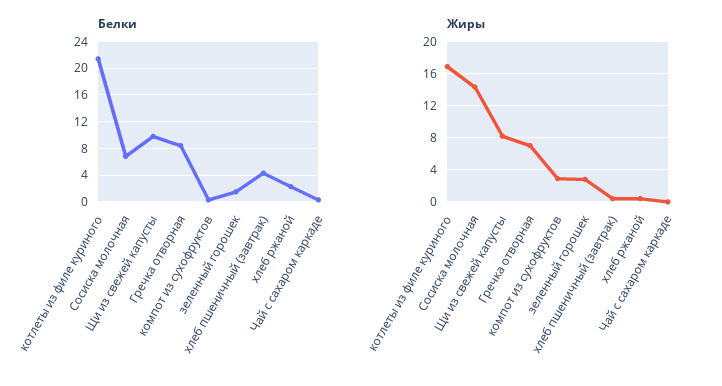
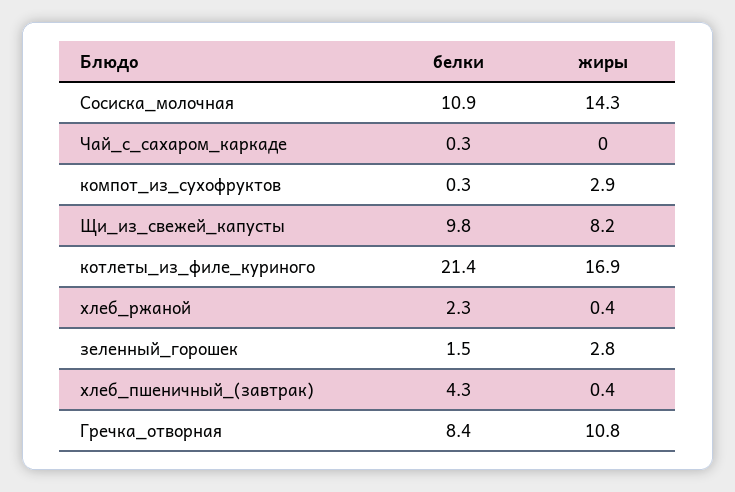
  {
    "Белки": {
      "котлеты из филе куриного": 21.4,
-     "Сосиска молочная": 7,
+     "Сосиска молочная": 10.9,
      "Щи из свежей капусты": 9.8,
      "Гречка отворная": 8.4,
      "компот из сухофруктов": 0.3,
      "зеленный горошек": 1.5,
      "хлеб пшеничный (завтрак)": 4.3,
      "хлеб ржаной": 2.3,
      "Чай с сахаром каркаде": 0.3
    },
    "Жиры": {
      "котлеты из филе куриного": 16.9,
      "Сосиска молочная": 14.3,
      "Щи из свежей капусты": 8.2,
-     "Гречка отворная": 7,
+     "Гречка отворная": 10.8,
      "компот из сухофруктов": 2.9,
      "зеленный горошек": 2.8,
      "хлеб пшеничный (завтрак)": 0.4,
      "хлеб ржаной": 0.4,
      "Чай с сахаром каркаде": 0
    }
  }

